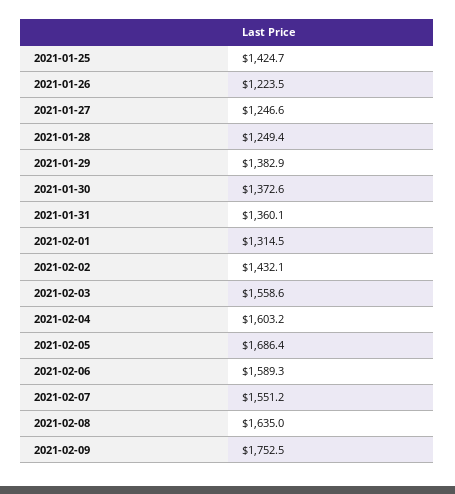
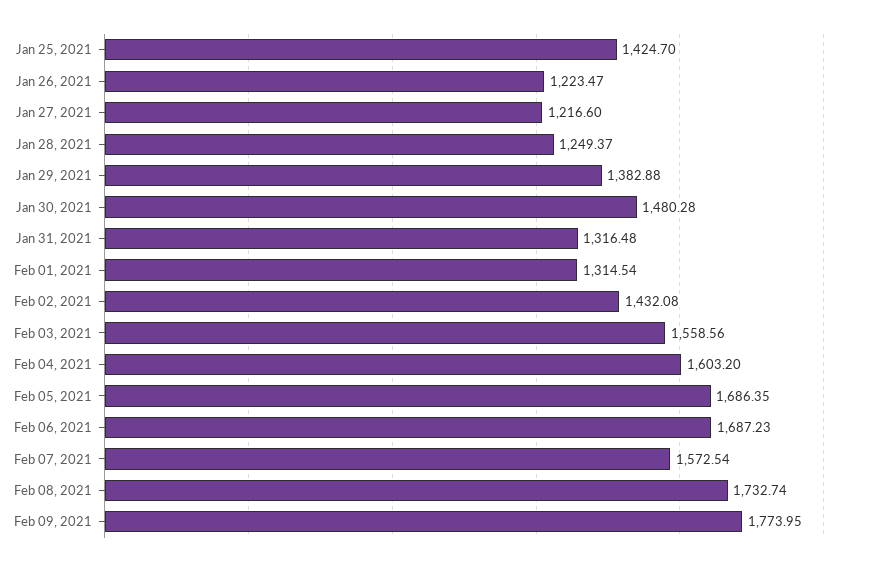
  {
    "2021-01-25": 1424.7,
    "2021-01-26": 1223.47,
-   "2021-01-27": 1246.6,
+   "2021-01-27": 1216.6,
    "2021-01-28": 1249.37,
    "2021-01-29": 1382.88,
-   "2021-01-30": 1372.6,
+   "2021-01-30": 1480.28,
-   "2021-01-31": 1360.1,
+   "2021-01-31": 1316.48,
    "2021-02-01": 1314.54,
    "2021-02-02": 1432.08,
    "2021-02-03": 1558.56,
    "2021-02-04": 1603.2,
    "2021-02-05": 1686.35,
-   "2021-02-06": 1589.3,
+   "2021-02-06": 1687.23,
-   "2021-02-07": 1551.2,
+   "2021-02-07": 1572.54,
-   "2021-02-08": 1635,
+   "2021-02-08": 1732.74,
-   "2021-02-09": 1752.5
+   "2021-02-09": 1773.95
  }

